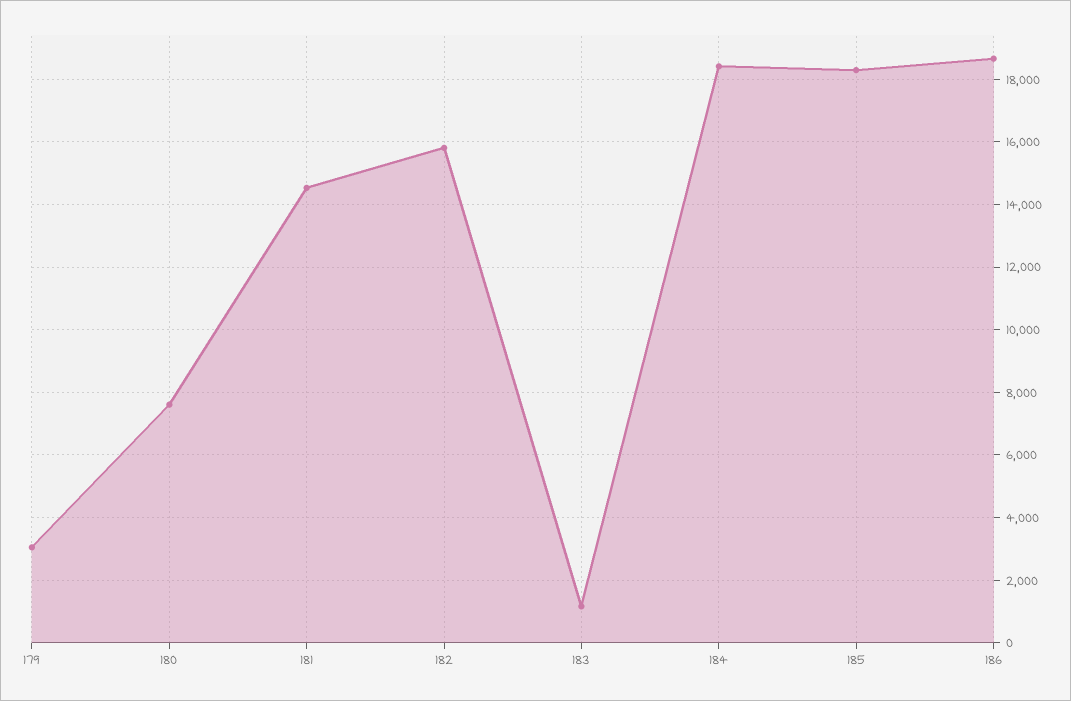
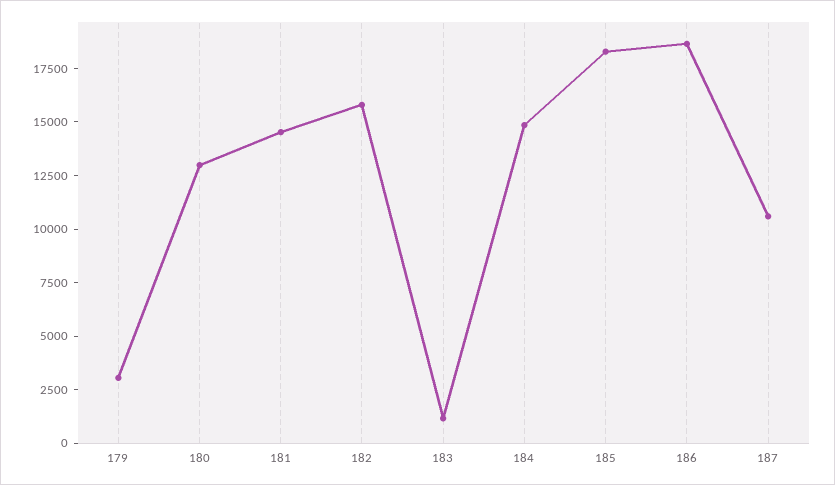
  {
    "179": 3000,
-   "180": 7600,
+   "180": 13000,
    "181": 14600,
    "182": 15800,
    "183": 1200,
-   "184": 18400,
+   "184": 15000,
    "185": 18200,
-   "186": 18600
+   "186": 18600,
+   "187": 10500
  }

